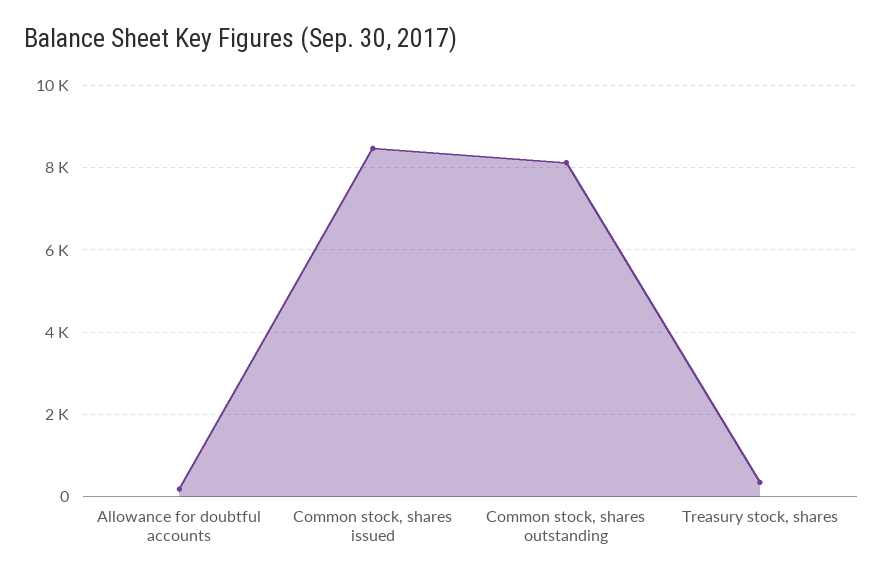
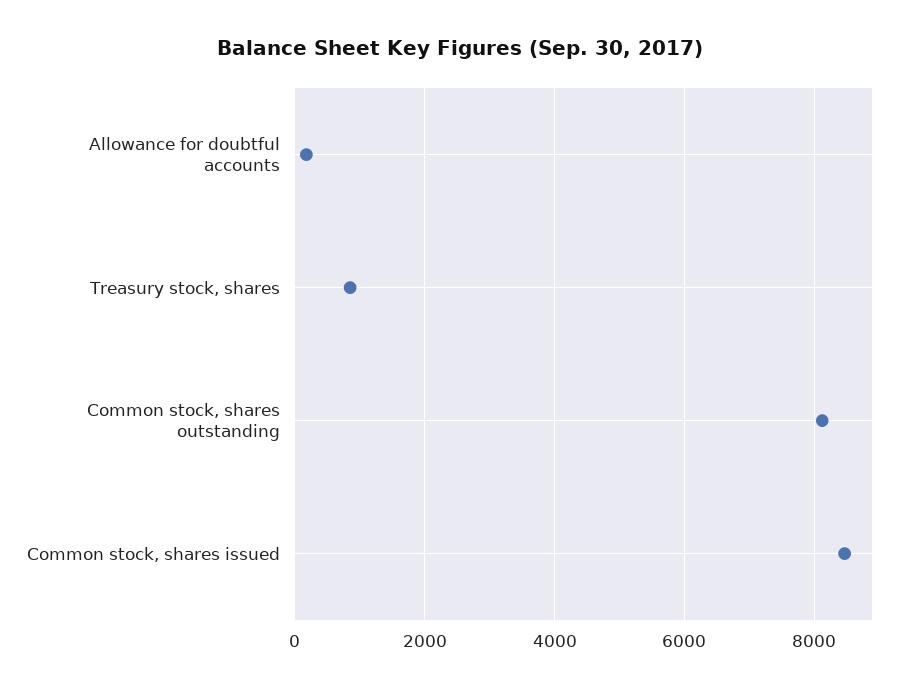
  {
    "Allowance for doubtful accounts": 200,
    "Common stock, shares issued": 8400,
    "Common stock, shares outstanding": 8200,
-   "Treasury stock, shares": 400
+   "Treasury stock, shares": 800
  }

